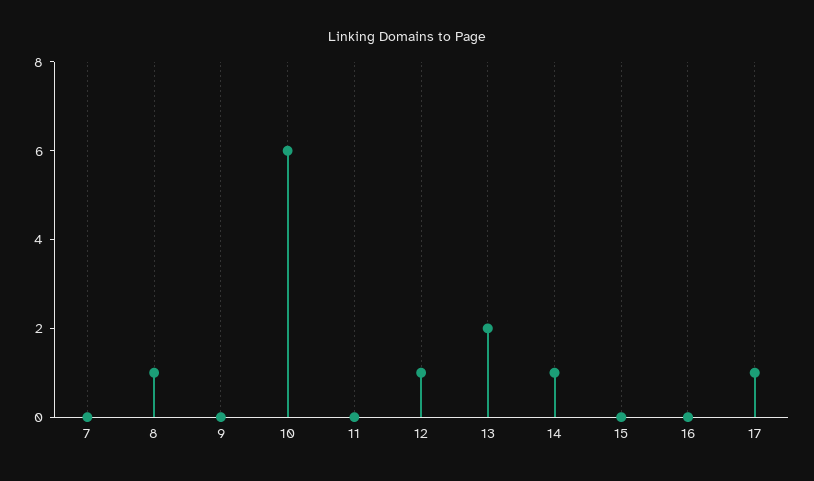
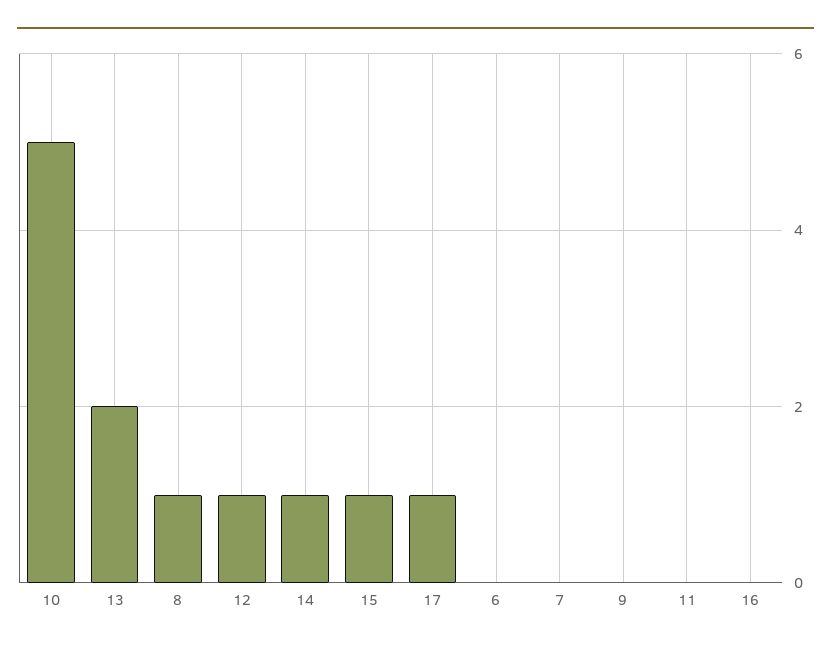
  {
    "7": 0,
    "8": 1,
    "9": 0,
-   "10": 6,
+   "10": 5,
    "11": 0,
    "12": 1,
    "13": 2,
    "14": 1,
-   "15": 0,
+   "15": 1,
    "16": 0,
-   "17": 1
+   "17": 1,
+   "6": 0
  }

